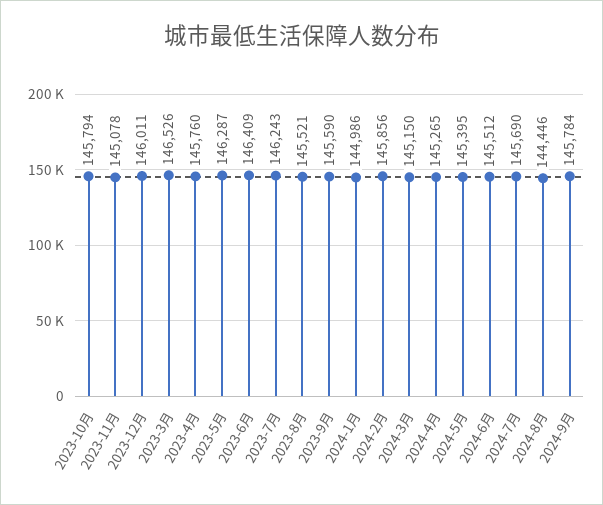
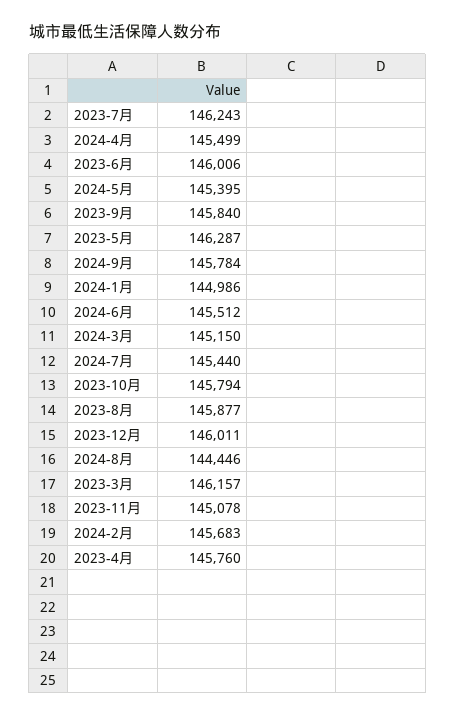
  {
    "2023-10月": 145794,
    "2023-11月": 145078,
    "2023-12月": 146011,
-   "2023-3月": 146526,
+   "2023-3月": 146157,
    "2023-4月": 145760,
    "2023-5月": 146287,
-   "2023-6月": 146409,
+   "2023-6月": 146006,
    "2023-7月": 146243,
-   "2023-8月": 145521,
+   "2023-8月": 145877,
-   "2023-9月": 145590,
+   "2023-9月": 145840,
    "2024-1月": 144986,
-   "2024-2月": 145856,
+   "2024-2月": 145683,
    "2024-3月": 145150,
-   "2024-4月": 145265,
+   "2024-4月": 145499,
    "2024-5月": 145395,
    "2024-6月": 145512,
-   "2024-7月": 145690,
+   "2024-7月": 145440,
    "2024-8月": 144446,
    "2024-9月": 145784
  }

